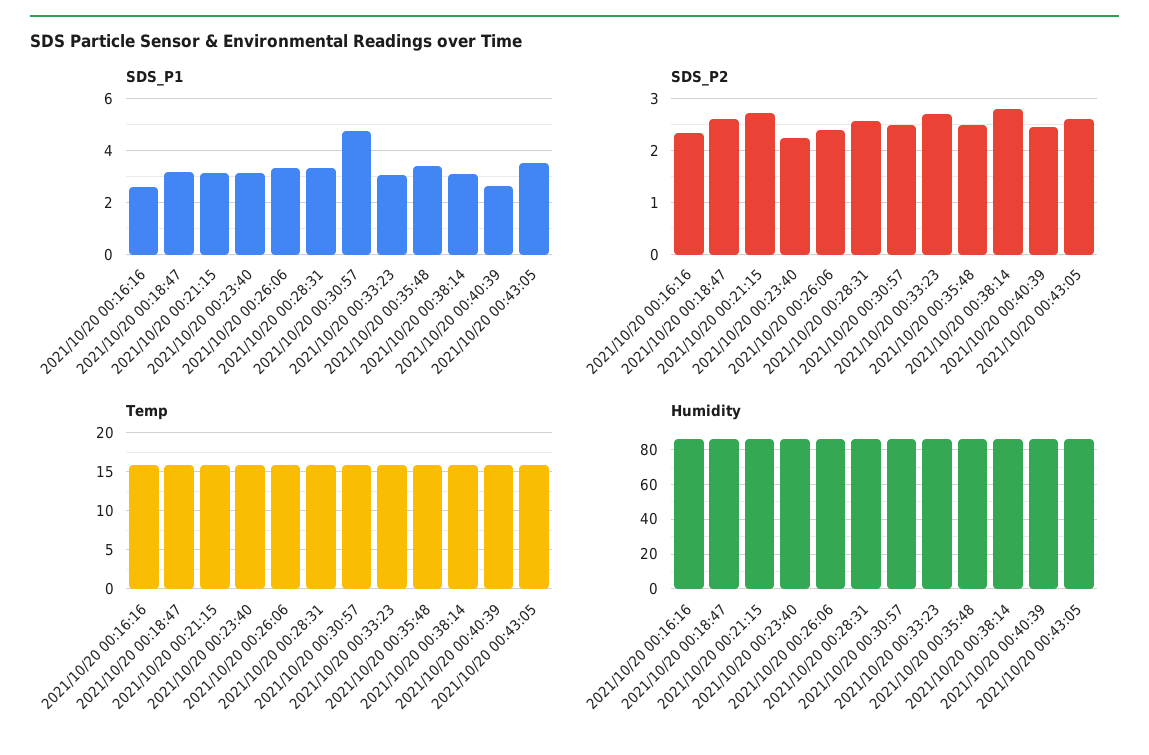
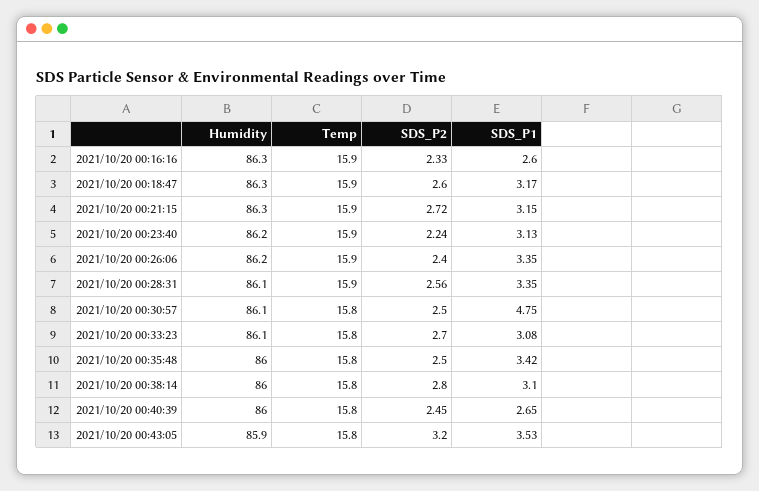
  {
    "SDS_P1": {
      "2021/10/20 00:16:16": 2.6,
      "2021/10/20 00:18:47": 3.17,
      "2021/10/20 00:21:15": 3.15,
      "2021/10/20 00:23:40": 3.13,
      "2021/10/20 00:26:06": 3.35,
      "2021/10/20 00:28:31": 3.35,
      "2021/10/20 00:30:57": 4.75,
      "2021/10/20 00:33:23": 3.08,
      "2021/10/20 00:35:48": 3.42,
      "2021/10/20 00:38:14": 3.1,
      "2021/10/20 00:40:39": 2.65,
      "2021/10/20 00:43:05": 3.53
    },
    "SDS_P2": {
      "2021/10/20 00:16:16": 2.33,
      "2021/10/20 00:18:47": 2.6,
      "2021/10/20 00:21:15": 2.72,
      "2021/10/20 00:23:40": 2.24,
      "2021/10/20 00:26:06": 2.4,
      "2021/10/20 00:28:31": 2.56,
      "2021/10/20 00:30:57": 2.5,
      "2021/10/20 00:33:23": 2.7,
      "2021/10/20 00:35:48": 2.5,
      "2021/10/20 00:38:14": 2.8,
      "2021/10/20 00:40:39": 2.45,
-     "2021/10/20 00:43:05": 2.6
+     "2021/10/20 00:43:05": 3.2
    },
    "Temp": {
      "2021/10/20 00:16:16": 15.9,
      "2021/10/20 00:18:47": 15.9,
      "2021/10/20 00:21:15": 15.9,
      "2021/10/20 00:23:40": 15.9,
      "2021/10/20 00:26:06": 15.9,
      "2021/10/20 00:28:31": 15.9,
      "2021/10/20 00:30:57": 15.8,
      "2021/10/20 00:33:23": 15.8,
      "2021/10/20 00:35:48": 15.8,
      "2021/10/20 00:38:14": 15.8,
      "2021/10/20 00:40:39": 15.8,
      "2021/10/20 00:43:05": 15.8
    },
    "Humidity": {
      "2021/10/20 00:16:16": 86.3,
      "2021/10/20 00:18:47": 86.3,
      "2021/10/20 00:21:15": 86.3,
      "2021/10/20 00:23:40": 86.2,
      "2021/10/20 00:26:06": 86.2,
      "2021/10/20 00:28:31": 86.1,
      "2021/10/20 00:30:57": 86.1,
      "2021/10/20 00:33:23": 86.1,
      "2021/10/20 00:35:48": 86,
      "2021/10/20 00:38:14": 86,
      "2021/10/20 00:40:39": 86,
      "2021/10/20 00:43:05": 85.9
    }
  }

